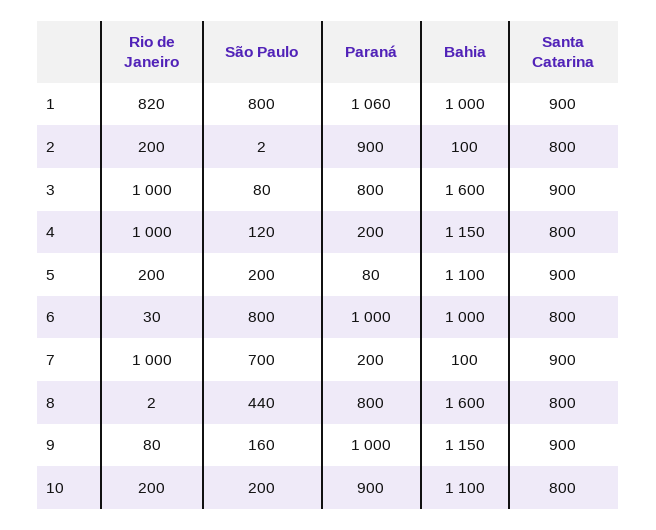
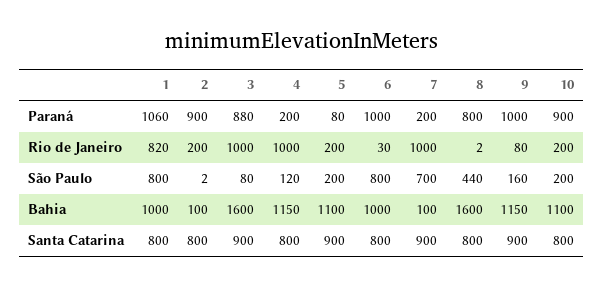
  {
    "Rio de Janeiro": {
      "1": 820,
      "2": 200,
      "3": 1000,
      "4": 1000,
      "5": 200,
      "6": 30,
      "7": 1000,
      "8": 2,
      "9": 80,
      "10": 200
    },
    "São Paulo": {
      "1": 800,
      "2": 2,
      "3": 80,
      "4": 120,
      "5": 200,
      "6": 800,
      "7": 700,
      "8": 440,
      "9": 160,
      "10": 200
    },
    "Paraná": {
      "1": 1060,
      "2": 900,
-     "3": 800,
+     "3": 880,
      "4": 200,
      "5": 80,
      "6": 1000,
      "7": 200,
      "8": 800,
      "9": 1000,
      "10": 900
    },
    "Bahia": {
      "1": 1000,
      "2": 100,
      "3": 1600,
      "4": 1150,
      "5": 1100,
      "6": 1000,
      "7": 100,
      "8": 1600,
      "9": 1150,
      "10": 1100
    },
    "Santa Catarina": {
-     "1": 900,
+     "1": 800,
      "2": 800,
      "3": 900,
      "4": 800,
      "5": 900,
      "6": 800,
      "7": 900,
      "8": 800,
      "9": 900,
      "10": 800
    }
  }

